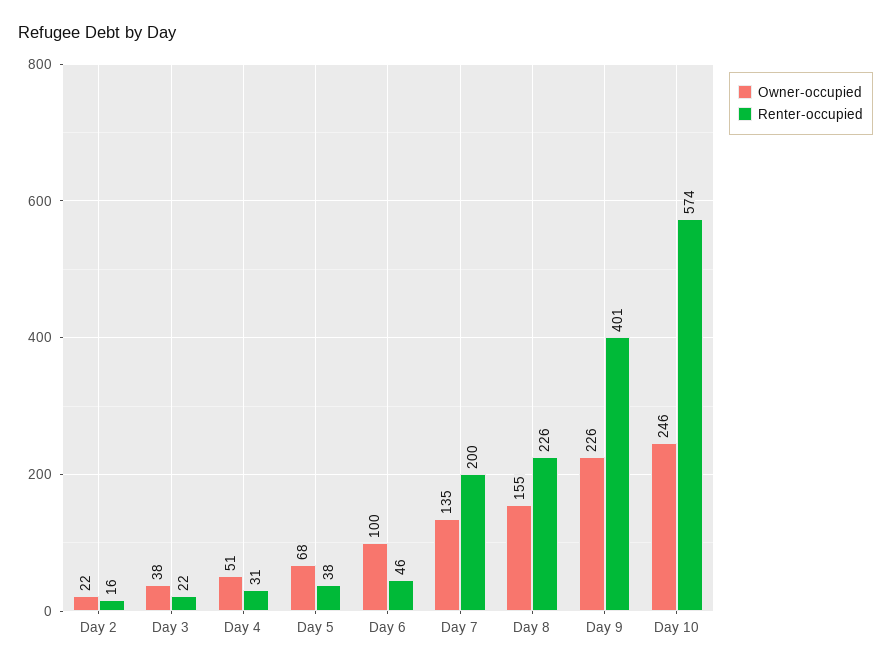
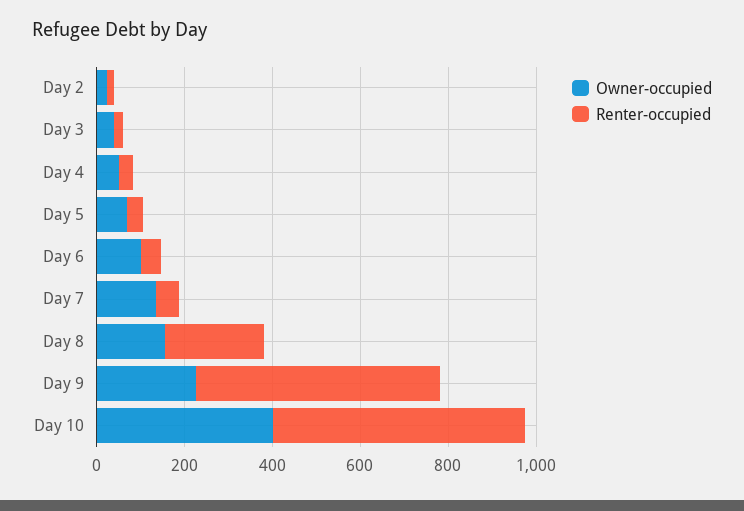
  {
    "Owner-occupied": {
      "Day 2": 22,
      "Day 3": 38,
      "Day 4": 51,
      "Day 5": 68,
      "Day 6": 100,
      "Day 7": 135,
      "Day 8": 155,
      "Day 9": 226,
-     "Day 10": 246
+     "Day 10": 400
    },
    "Renter-occupied": {
      "Day 2": 16,
      "Day 3": 22,
      "Day 4": 31,
      "Day 5": 38,
      "Day 6": 46,
-     "Day 7": 200,
+     "Day 7": 50,
      "Day 8": 226,
-     "Day 9": 401,
+     "Day 9": 550,
      "Day 10": 574
    }
  }

